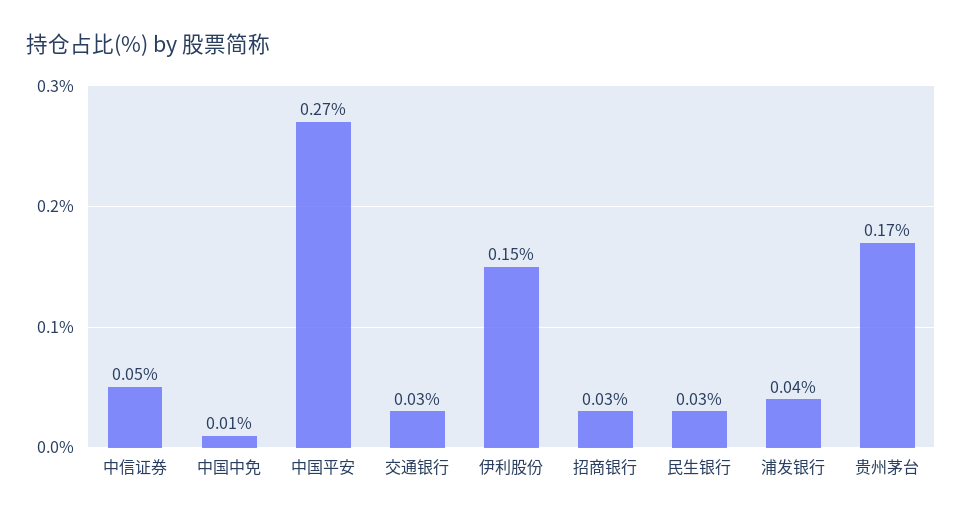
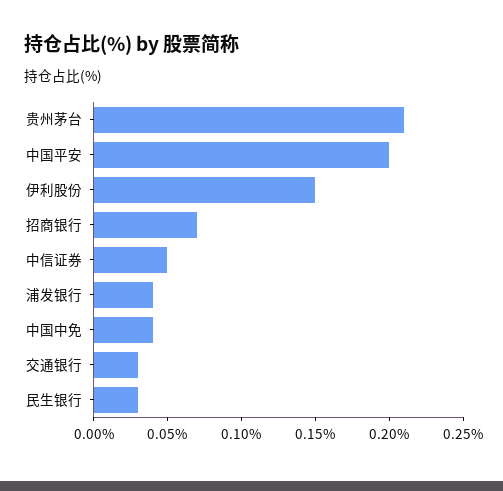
  {
    "中信证券": 0.05,
-   "中国中免": 0.01,
+   "中国中免": 0.04,
-   "中国平安": 0.27,
+   "中国平安": 0.2,
    "交通银行": 0.03,
    "伊利股份": 0.15,
-   "招商银行": 0.03,
+   "招商银行": 0.07,
    "民生银行": 0.03,
    "浦发银行": 0.04,
-   "贵州茅台": 0.17
+   "贵州茅台": 0.21
  }

